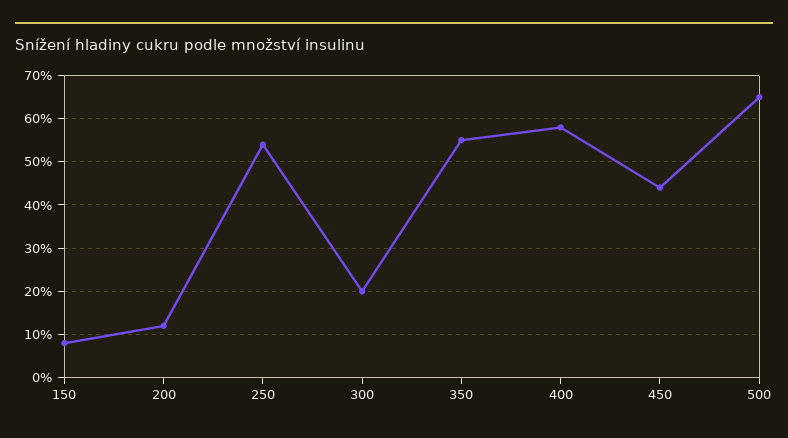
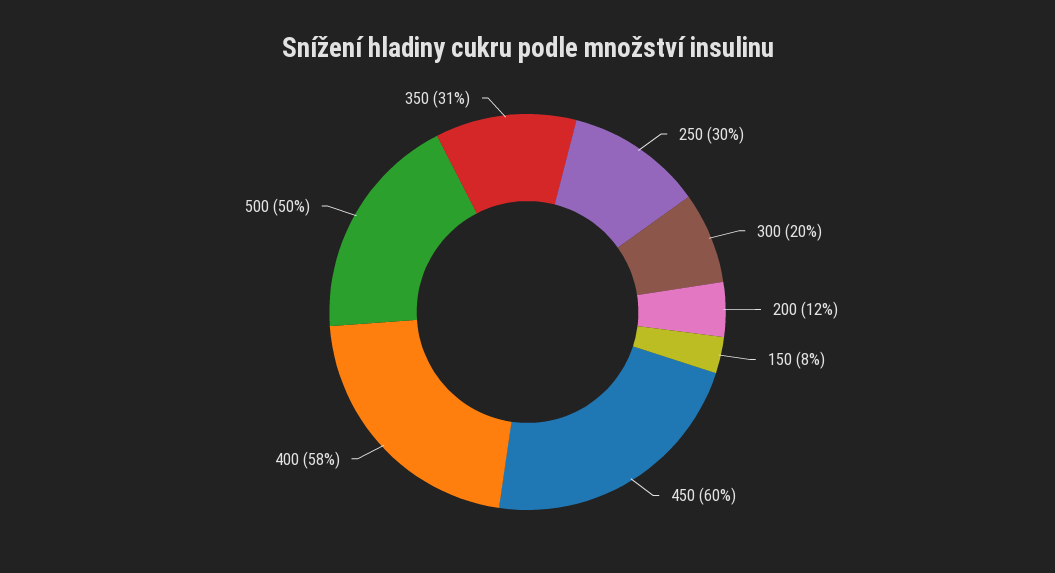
  {
    "150": 8,
    "200": 12,
-   "250": 55,
+   "250": 30,
    "300": 20,
-   "350": 55,
+   "350": 31,
    "400": 58,
-   "450": 45,
+   "450": 60,
-   "500": 65
+   "500": 50
  }

